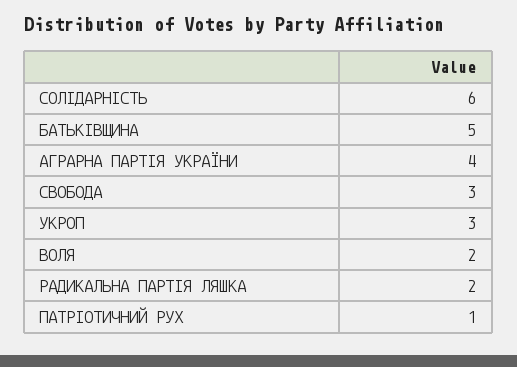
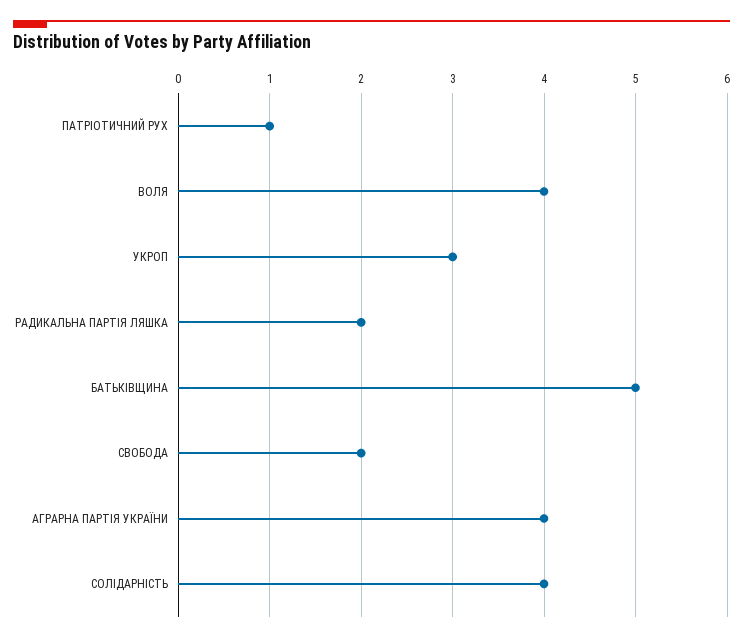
  {
-   "СОЛІДАРНІСТЬ": 6,
+   "СОЛІДАРНІСТЬ": 4,
    "БАТЬКІВЩИНА": 5,
    "АГРАРНА ПАРТІЯ УКРАЇНИ": 4,
-   "СВОБОДА": 3,
+   "СВОБОДА": 2,
    "УКРОП": 3,
-   "ВОЛЯ": 2,
+   "ВОЛЯ": 4,
    "РАДИКАЛЬНА ПАРТІЯ ЛЯШКА": 2,
    "ПАТРІОТИЧНИЙ РУХ": 1
  }

